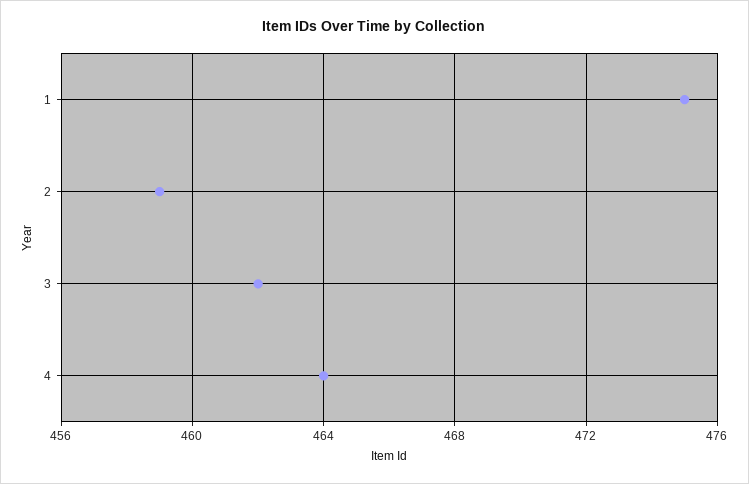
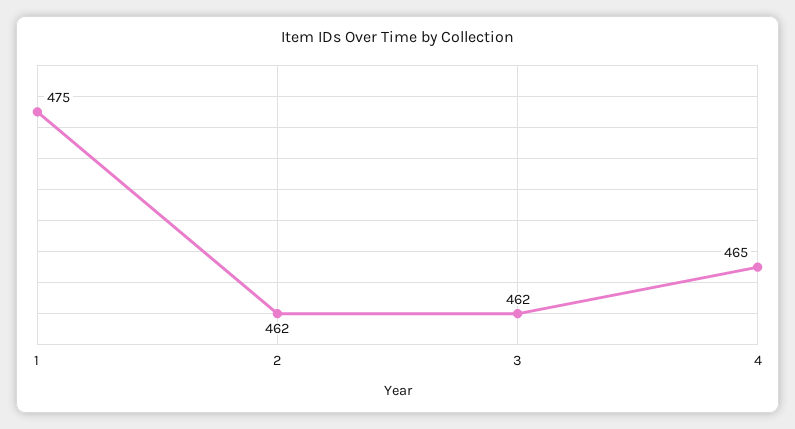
  {
    "1": 475,
-   "2": 459,
+   "2": 462,
    "3": 462,
-   "4": 464
+   "4": 465
  }

